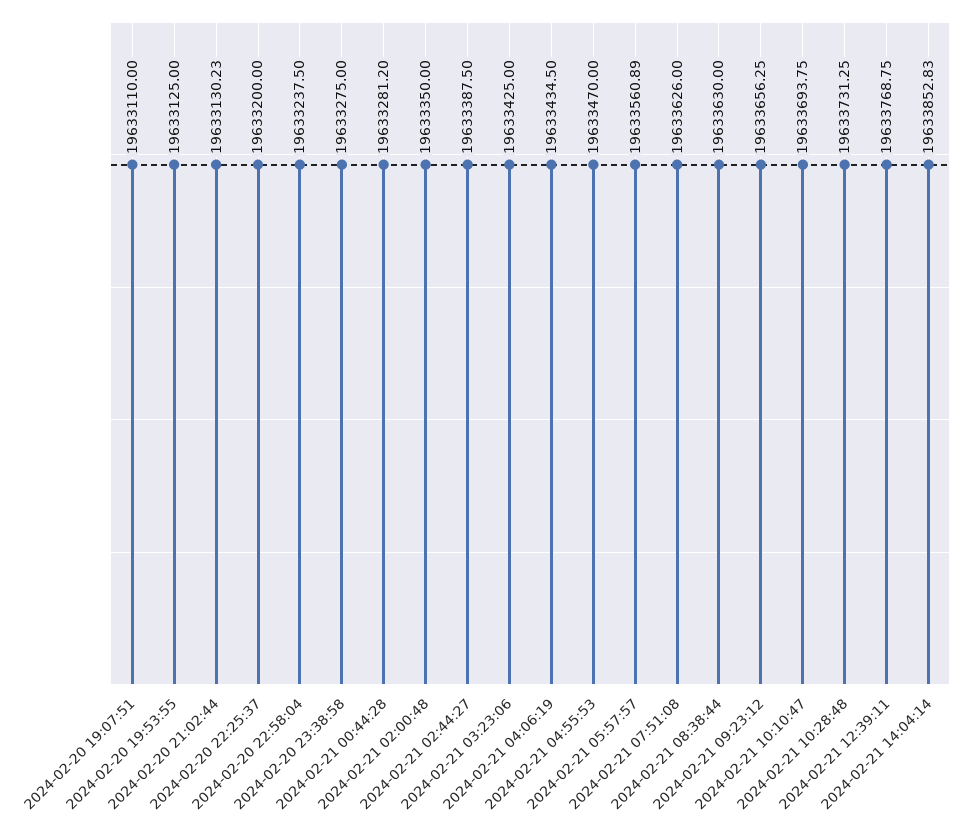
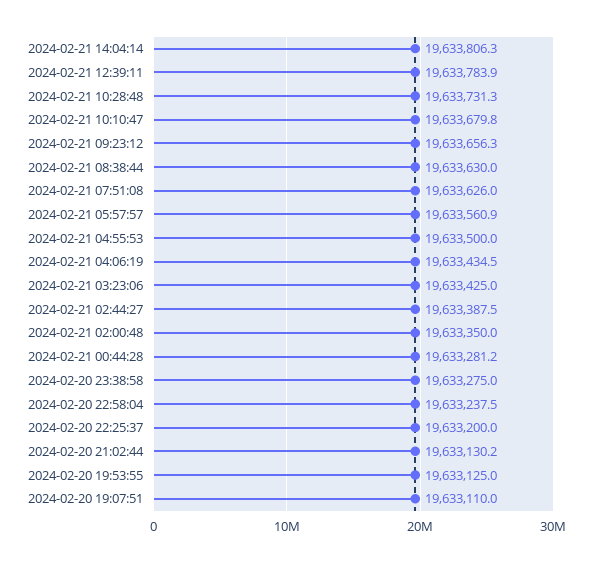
  {
    "2024-02-20 19:07:51": 19633110,
    "2024-02-20 19:53:55": 19633125,
    "2024-02-20 21:02:44": 19633130.23,
    "2024-02-20 22:25:37": 19633200,
    "2024-02-20 22:58:04": 19633237.5,
    "2024-02-20 23:38:58": 19633275,
    "2024-02-21 00:44:28": 19633281.2,
    "2024-02-21 02:00:48": 19633350,
    "2024-02-21 02:44:27": 19633387.5,
    "2024-02-21 03:23:06": 19633425,
    "2024-02-21 04:06:19": 19633434.5,
-   "2024-02-21 04:55:53": 19633470,
+   "2024-02-21 04:55:53": 19633500,
    "2024-02-21 05:57:57": 19633560.89,
    "2024-02-21 07:51:08": 19633626,
    "2024-02-21 08:38:44": 19633630,
    "2024-02-21 09:23:12": 19633656.25,
-   "2024-02-21 10:10:47": 19633693.75,
+   "2024-02-21 10:10:47": 19633679.8,
    "2024-02-21 10:28:48": 19633731.25,
-   "2024-02-21 12:39:11": 19633768.75,
+   "2024-02-21 12:39:11": 19633783.9,
-   "2024-02-21 14:04:14": 19633852.83
+   "2024-02-21 14:04:14": 19633806.3
  }

